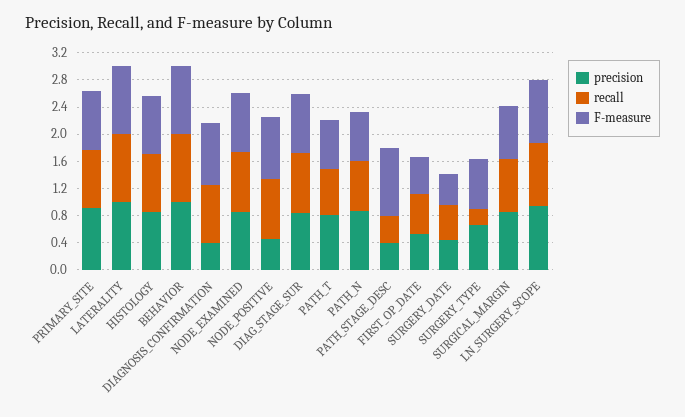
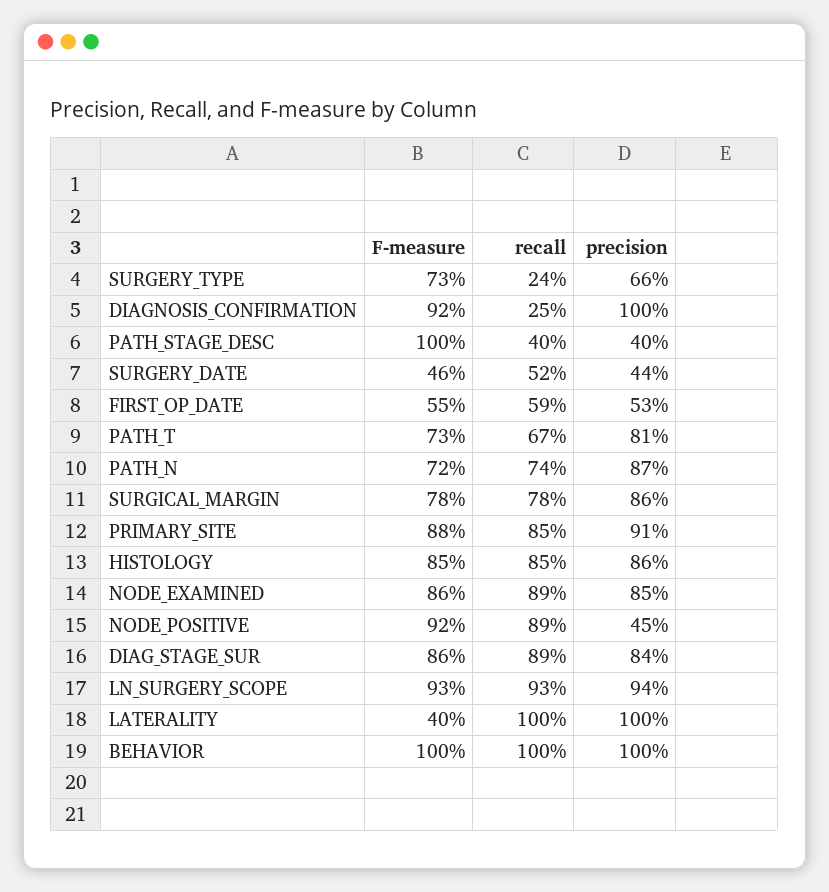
  {
    "precision": {
      "PRIMARY_SITE": 0.91,
      "LATERALITY": 1,
      "HISTOLOGY": 0.86,
      "BEHAVIOR": 1,
-     "DIAGNOSIS_CONFIRMATION": 0.4,
+     "DIAGNOSIS_CONFIRMATION": 1,
      "NODE_EXAMINED": 0.85,
      "NODE_POSITIVE": 0.45,
      "DIAG_STAGE_SUR": 0.84,
      "PATH_T": 0.81,
      "PATH_N": 0.87,
      "PATH_STAGE_DESC": 0.4,
      "FIRST_OP_DATE": 0.53,
      "SURGERY_DATE": 0.44,
      "SURGERY_TYPE": 0.66,
      "SURGICAL_MARGIN": 0.86,
      "LN_SURGERY_SCOPE": 0.94
    },
    "recall": {
      "PRIMARY_SITE": 0.85,
      "LATERALITY": 1,
      "HISTOLOGY": 0.85,
      "BEHAVIOR": 1,
-     "DIAGNOSIS_CONFIRMATION": 0.8,
+     "DIAGNOSIS_CONFIRMATION": 0.25,
      "NODE_EXAMINED": 0.89,
      "NODE_POSITIVE": 0.89,
      "DIAG_STAGE_SUR": 0.89,
      "PATH_T": 0.67,
      "PATH_N": 0.74,
      "PATH_STAGE_DESC": 0.4,
      "FIRST_OP_DATE": 0.59,
      "SURGERY_DATE": 0.52,
      "SURGERY_TYPE": 0.24,
      "SURGICAL_MARGIN": 0.78,
      "LN_SURGERY_SCOPE": 0.93
    },
    "F-measure": {
      "PRIMARY_SITE": 0.88,
-     "LATERALITY": 1,
+     "LATERALITY": 0.4,
      "HISTOLOGY": 0.85,
      "BEHAVIOR": 1,
      "DIAGNOSIS_CONFIRMATION": 0.92,
      "NODE_EXAMINED": 0.86,
      "NODE_POSITIVE": 0.92,
      "DIAG_STAGE_SUR": 0.86,
      "PATH_T": 0.73,
      "PATH_N": 0.72,
      "PATH_STAGE_DESC": 1,
      "FIRST_OP_DATE": 0.55,
      "SURGERY_DATE": 0.46,
      "SURGERY_TYPE": 0.73,
      "SURGICAL_MARGIN": 0.78,
      "LN_SURGERY_SCOPE": 0.93
    }
  }

